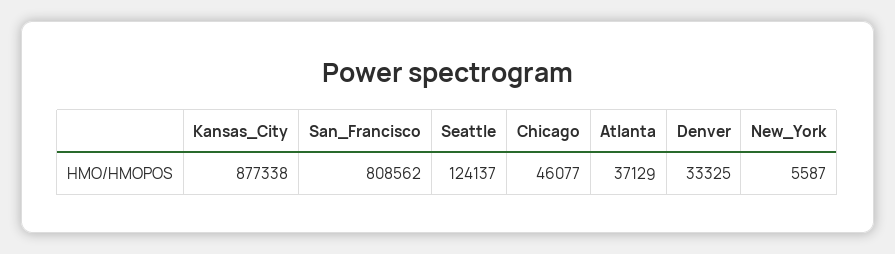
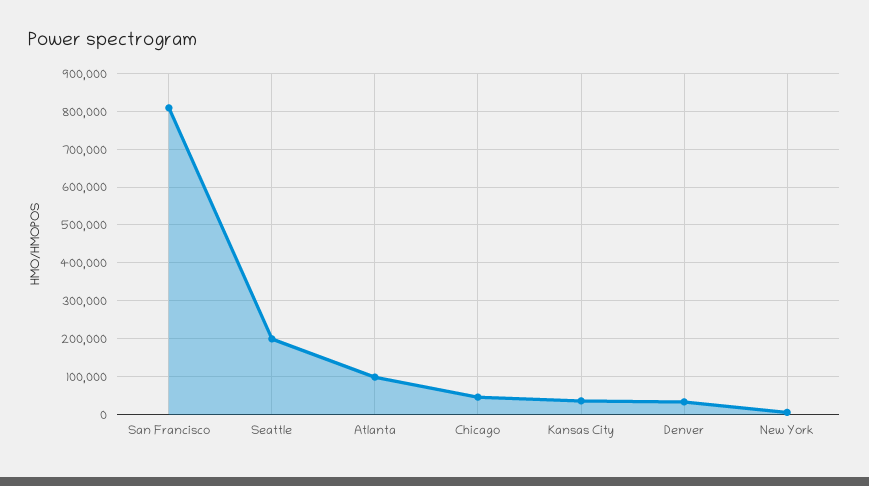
  {
-   "Kansas_City": 877338,
+   "Kansas_City": 40000,
    "San_Francisco": 808562,
-   "Seattle": 124137,
+   "Seattle": 200000,
    "Chicago": 46077,
-   "Atlanta": 37129,
+   "Atlanta": 100000,
    "Denver": 33325,
    "New_York": 5587
  }

